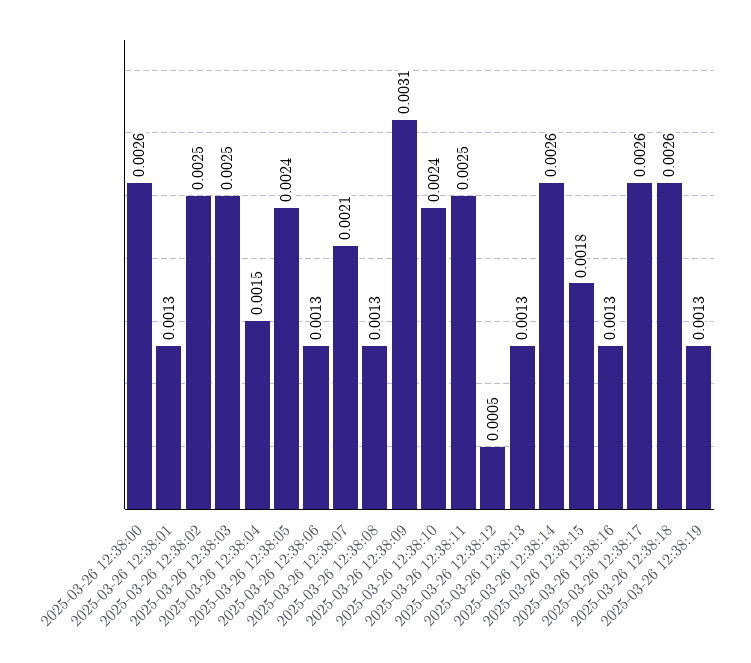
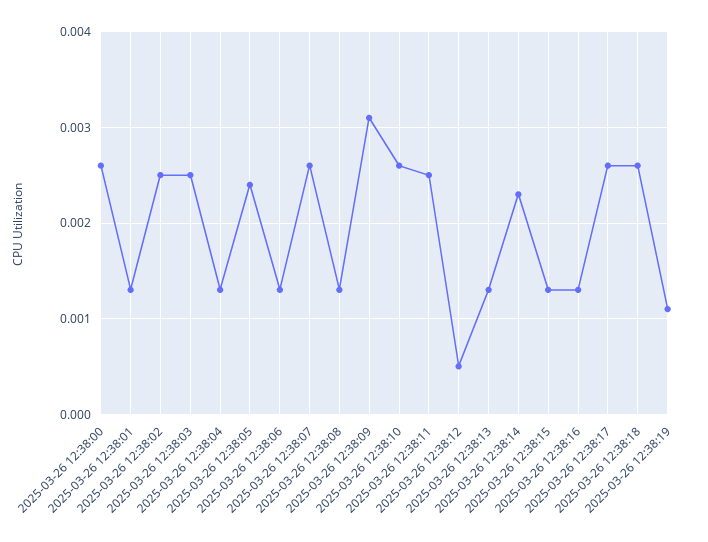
  {
    "2025-03-26 12:38:00": 0.0026,
    "2025-03-26 12:38:01": 0.0013,
    "2025-03-26 12:38:02": 0.0025,
    "2025-03-26 12:38:03": 0.0025,
-   "2025-03-26 12:38:04": 0.0015,
+   "2025-03-26 12:38:04": 0.0013,
    "2025-03-26 12:38:05": 0.0024,
    "2025-03-26 12:38:06": 0.0013,
-   "2025-03-26 12:38:07": 0.0021,
+   "2025-03-26 12:38:07": 0.0026,
    "2025-03-26 12:38:08": 0.0013,
    "2025-03-26 12:38:09": 0.0031,
-   "2025-03-26 12:38:10": 0.0024,
+   "2025-03-26 12:38:10": 0.0026,
    "2025-03-26 12:38:11": 0.0025,
    "2025-03-26 12:38:12": 0.0005,
    "2025-03-26 12:38:13": 0.0013,
-   "2025-03-26 12:38:14": 0.0026,
+   "2025-03-26 12:38:14": 0.0023,
-   "2025-03-26 12:38:15": 0.0018,
+   "2025-03-26 12:38:15": 0.0013,
    "2025-03-26 12:38:16": 0.0013,
    "2025-03-26 12:38:17": 0.0026,
    "2025-03-26 12:38:18": 0.0026,
-   "2025-03-26 12:38:19": 0.0013
+   "2025-03-26 12:38:19": 0.0011
  }

